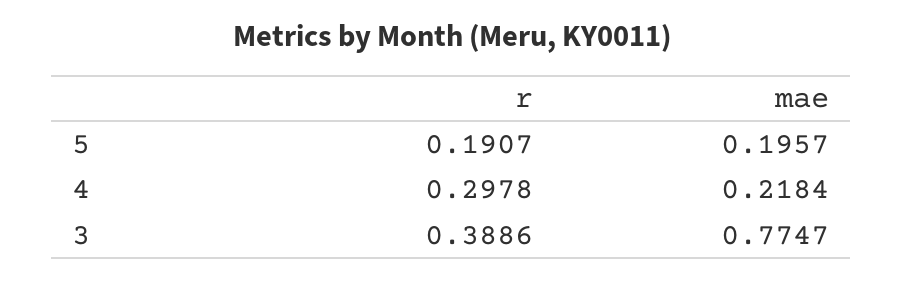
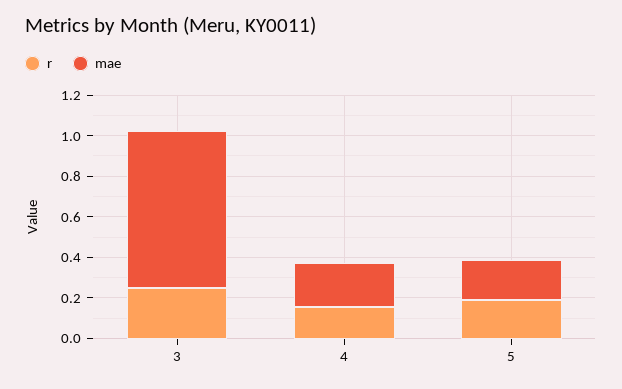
  {
    "r": {
      "5": 0.1907,
-     "4": 0.2978,
+     "4": 0.15,
-     "3": 0.3886
+     "3": 0.25
    },
    "mae": {
      "5": 0.1957,
      "4": 0.2184,
      "3": 0.7747
    }
  }

